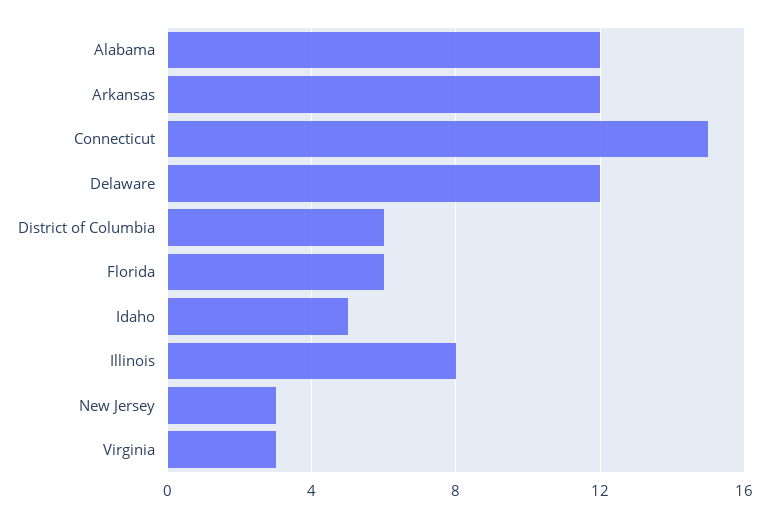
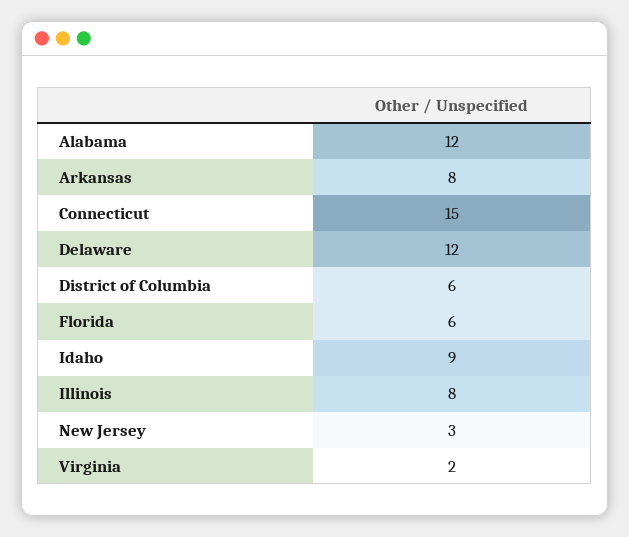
  {
    "Alabama": 12,
-   "Arkansas": 12,
+   "Arkansas": 8,
    "Connecticut": 15,
    "Delaware": 12,
    "District of Columbia": 6,
    "Florida": 6,
-   "Idaho": 5,
+   "Idaho": 9,
    "Illinois": 8,
    "New Jersey": 3,
-   "Virginia": 3
+   "Virginia": 2
  }

